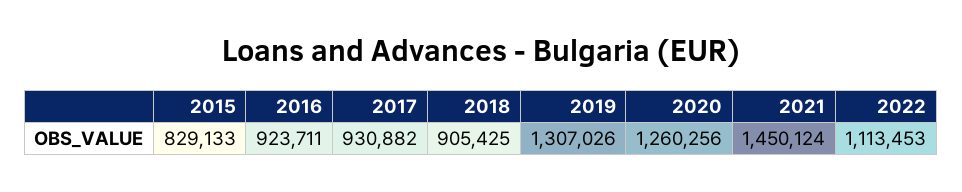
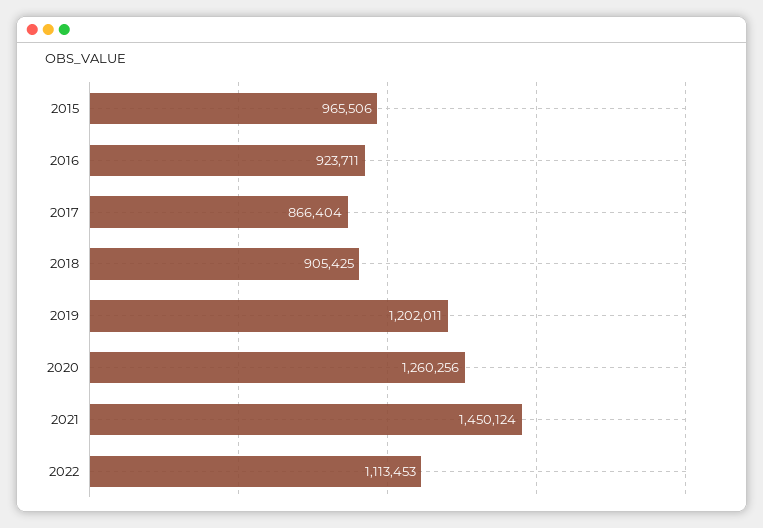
  {
-   "2015": 829133,
+   "2015": 965506,
    "2016": 923711,
-   "2017": 930882,
+   "2017": 866404,
    "2018": 905425,
-   "2019": 1307026,
+   "2019": 1202011,
    "2020": 1260256,
    "2021": 1450124,
    "2022": 1113453
  }

